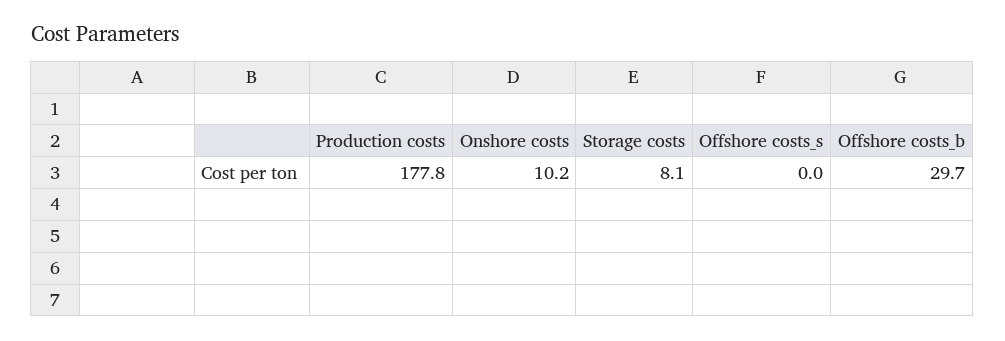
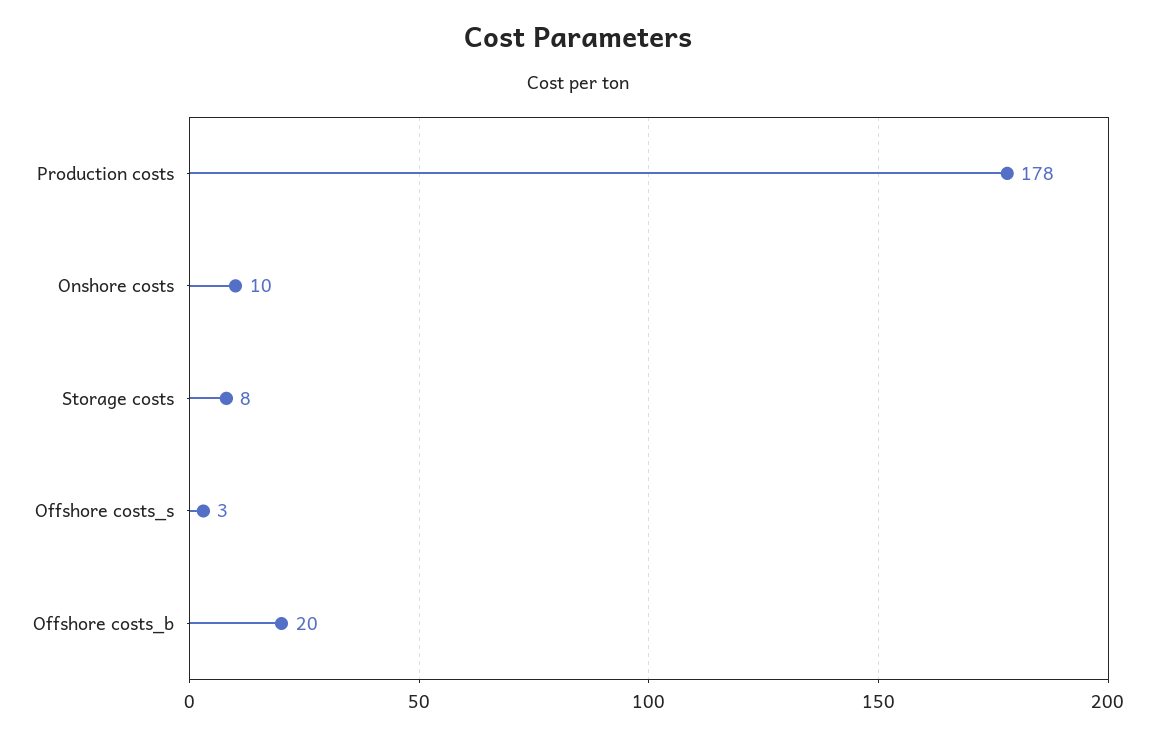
  {
    "Production costs": 177.8,
    "Onshore costs": 10.2,
    "Storage costs": 8.1,
-   "Offshore costs_s": 0,
+   "Offshore costs_s": 3,
-   "Offshore costs_b": 29.7
+   "Offshore costs_b": 20
  }

